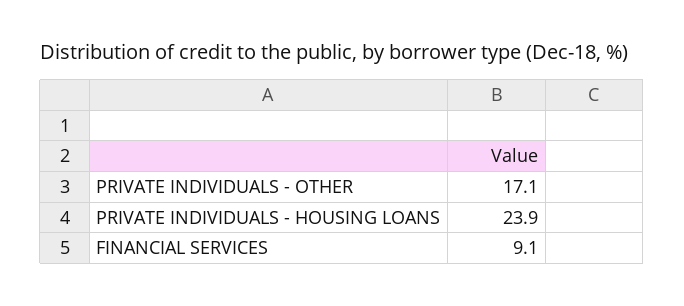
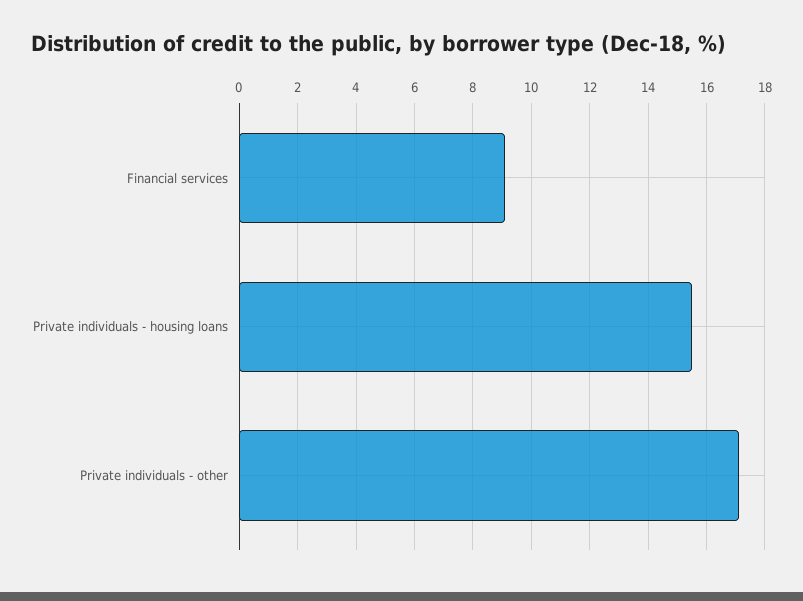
  {
    "PRIVATE INDIVIDUALS - OTHER": 17.1,
-   "PRIVATE INDIVIDUALS - HOUSING LOANS": 23.9,
+   "PRIVATE INDIVIDUALS - HOUSING LOANS": 15.5,
    "FINANCIAL SERVICES": 9.1
  }

